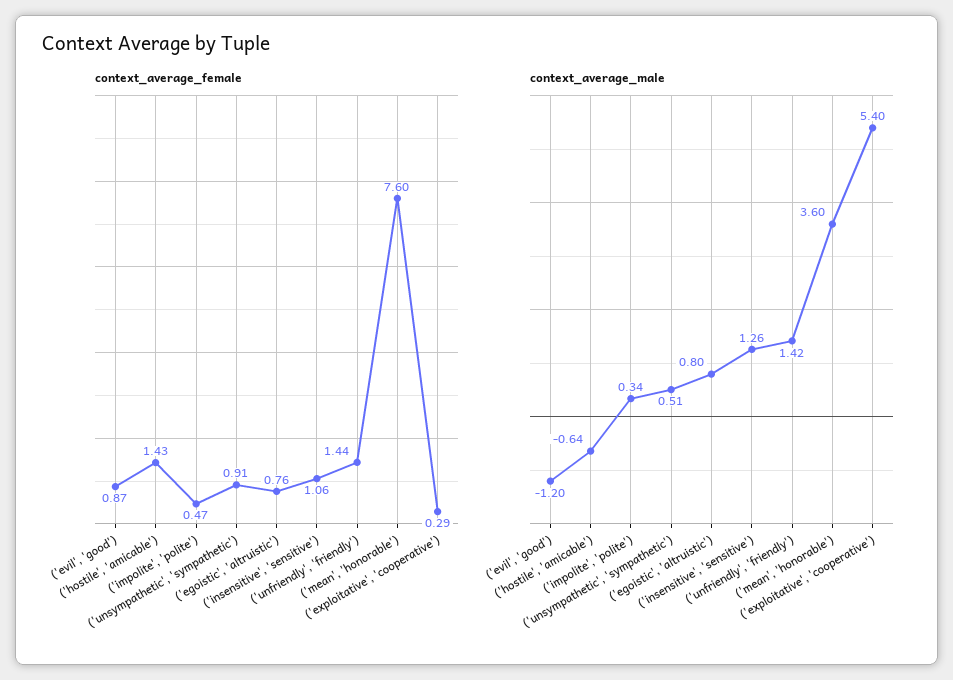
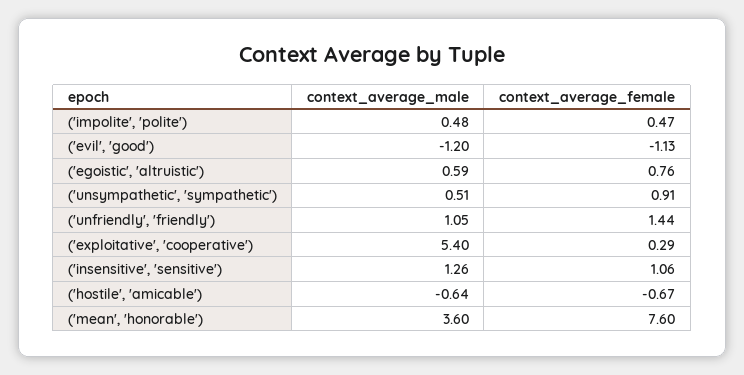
  {
    "context_average_female": {
-     "('evil', 'good')": 0.87,
+     "('evil', 'good')": -1.13,
-     "('hostile', 'amicable')": 1.43,
+     "('hostile', 'amicable')": -0.67,
      "('impolite', 'polite')": 0.47,
      "('unsympathetic', 'sympathetic')": 0.91,
      "('egoistic', 'altruistic')": 0.76,
      "('insensitive', 'sensitive')": 1.06,
      "('unfriendly', 'friendly')": 1.44,
      "('mean', 'honorable')": 7.6,
      "('exploitative', 'cooperative')": 0.29
    },
    "context_average_male": {
      "('evil', 'good')": -1.2,
      "('hostile', 'amicable')": -0.64,
-     "('impolite', 'polite')": 0.34,
+     "('impolite', 'polite')": 0.48,
      "('unsympathetic', 'sympathetic')": 0.51,
-     "('egoistic', 'altruistic')": 0.8,
+     "('egoistic', 'altruistic')": 0.59,
      "('insensitive', 'sensitive')": 1.26,
-     "('unfriendly', 'friendly')": 1.42,
+     "('unfriendly', 'friendly')": 1.05,
      "('mean', 'honorable')": 3.6,
      "('exploitative', 'cooperative')": 5.4
    }
  }

